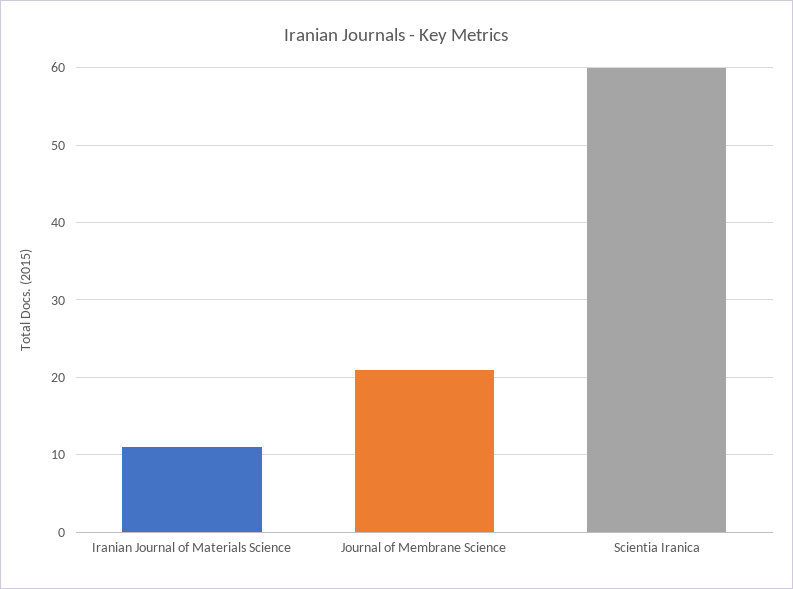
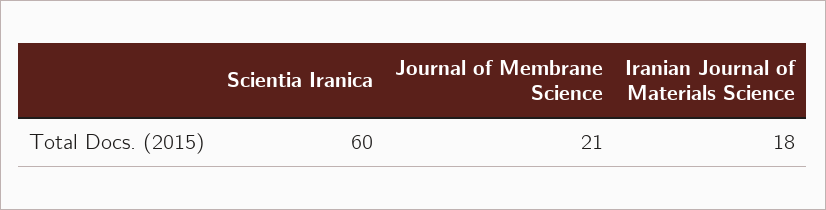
  {
-   "Iranian Journal of Materials Science": 11,
+   "Iranian Journal of Materials Science": 18,
    "Journal of Membrane Science": 21,
    "Scientia Iranica": 60
  }

